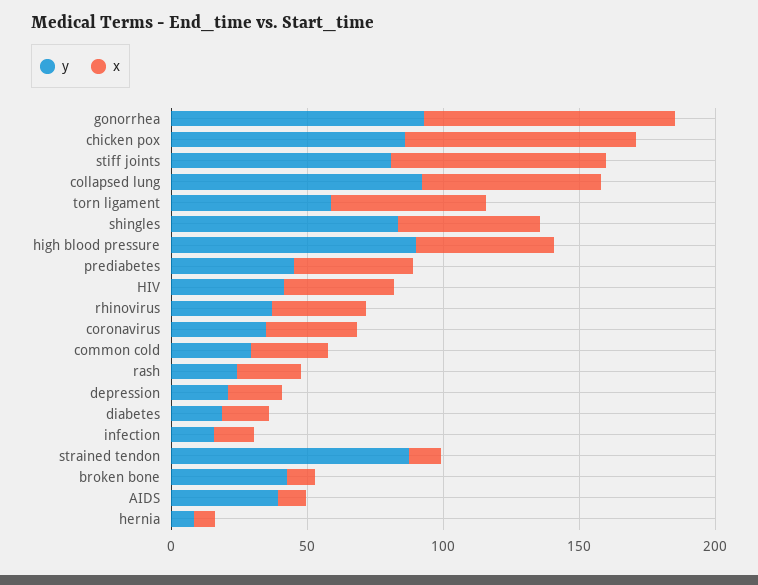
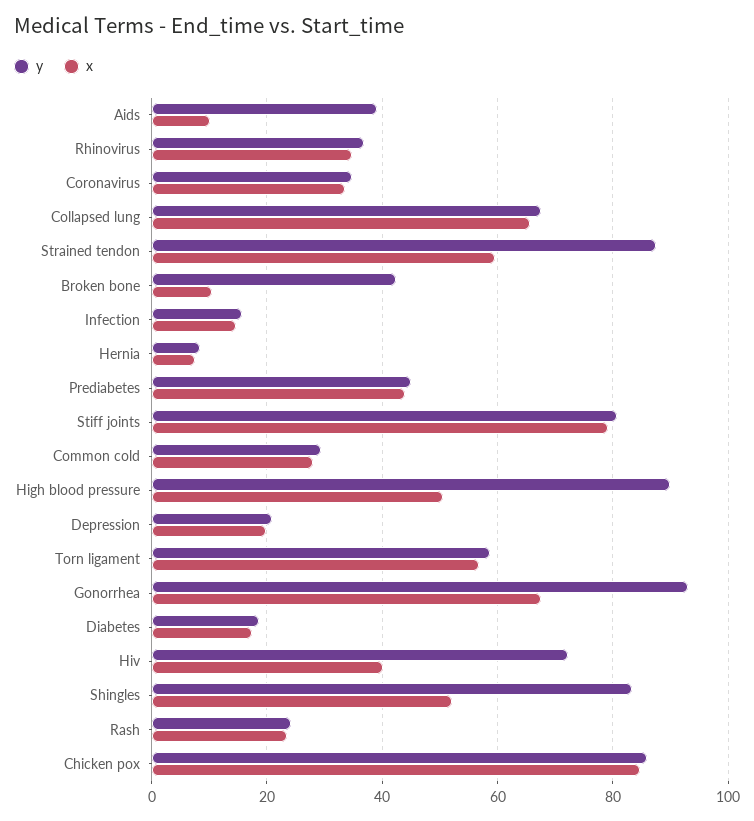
  {
    "y": {
      "gonorrhea": 94,
      "chicken pox": 86,
      "stiff joints": 80,
-     "collapsed lung": 90,
+     "collapsed lung": 68,
      "torn ligament": 58,
      "shingles": 84,
      "high blood pressure": 90,
      "prediabetes": 44,
-     "HIV": 40,
+     "HIV": 72,
      "rhinovirus": 36,
      "coronavirus": 34,
      "common cold": 30,
      "rash": 24,
      "depression": 20,
      "diabetes": 18,
      "infection": 16,
      "strained tendon": 88,
      "broken bone": 42,
      "AIDS": 40,
      "hernia": 8
    },
    "x": {
-     "gonorrhea": 90,
+     "gonorrhea": 68,
      "chicken pox": 84,
      "stiff joints": 80,
      "collapsed lung": 66,
      "torn ligament": 56,
      "shingles": 52,
      "high blood pressure": 50,
      "prediabetes": 44,
      "HIV": 40,
      "rhinovirus": 34,
      "coronavirus": 34,
      "common cold": 28,
      "rash": 24,
      "depression": 20,
      "diabetes": 18,
      "infection": 14,
-     "strained tendon": 10,
+     "strained tendon": 60,
      "broken bone": 10,
      "AIDS": 10,
      "hernia": 8
    }
  }

